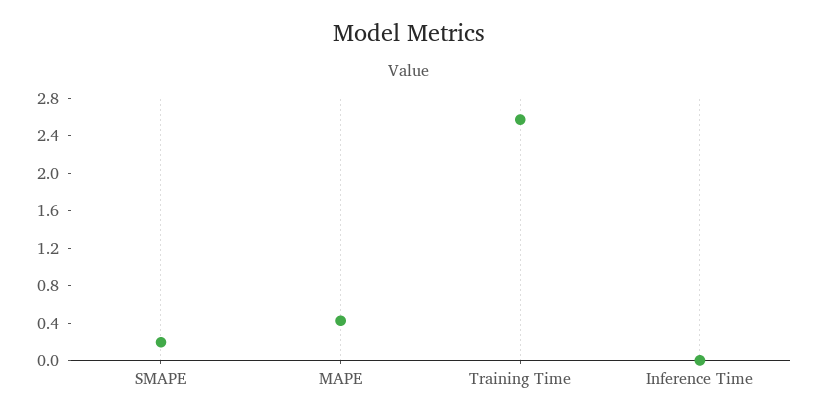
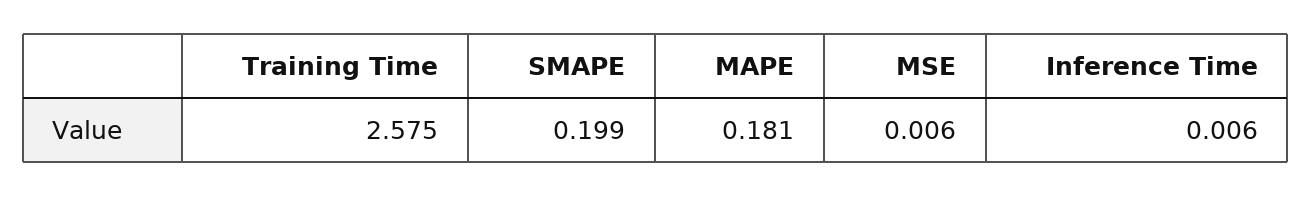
  {
    "SMAPE": 0.199,
-   "MAPE": 0.4,
+   "MAPE": 0.181,
    "Training Time": 2.575,
-   "Inference Time": 0.006
+   "Inference Time": 0.006,
+   "MSE": 0.006
  }

